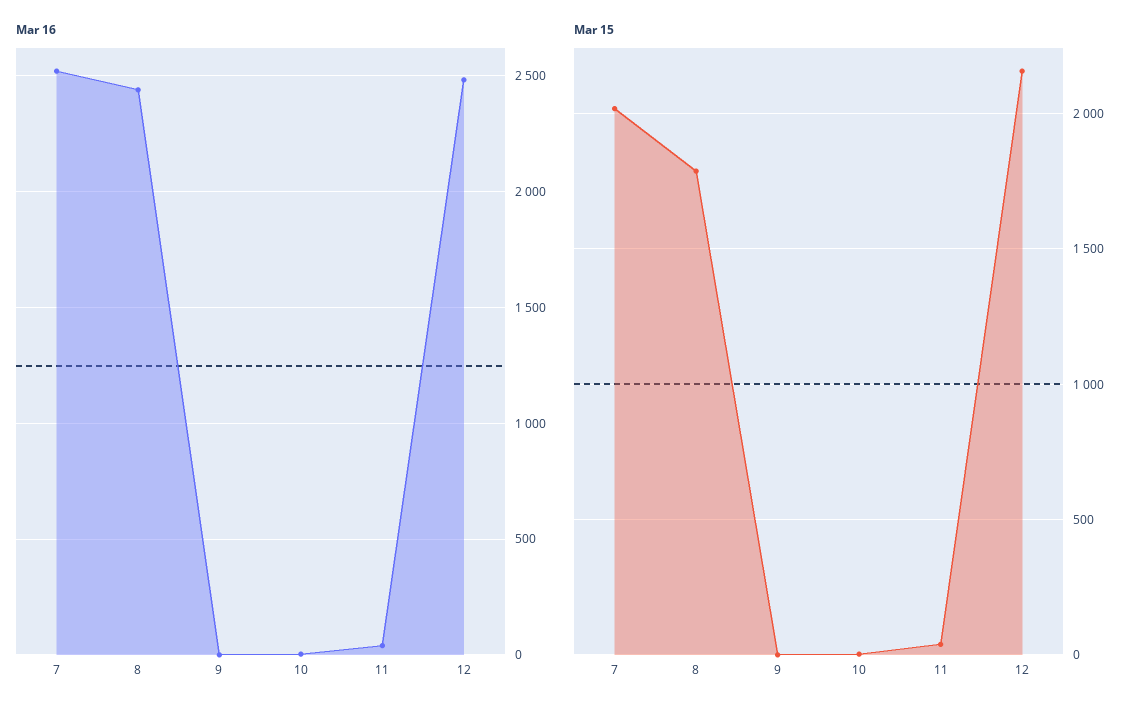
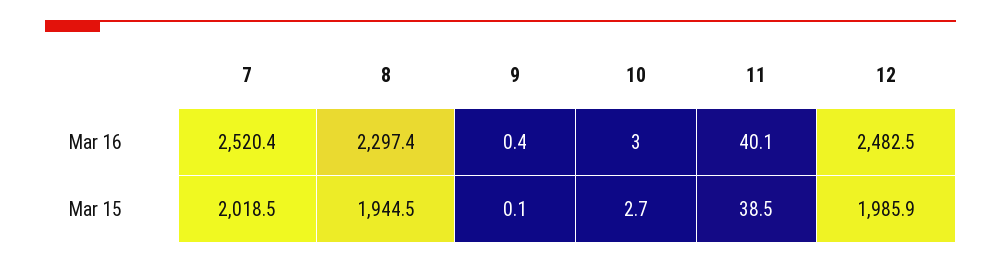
  {
    "Mar 16": {
      "7": 2520.4,
-     "8": 2450,
+     "8": 2297.4,
      "9": 0.4,
      "10": 3,
      "11": 40.1,
      "12": 2482.5
    },
    "Mar 15": {
      "7": 2018.5,
-     "8": 1800,
+     "8": 1944.5,
      "9": 0.1,
      "10": 2.7,
      "11": 38.5,
-     "12": 2150
+     "12": 1985.9
    }
  }

